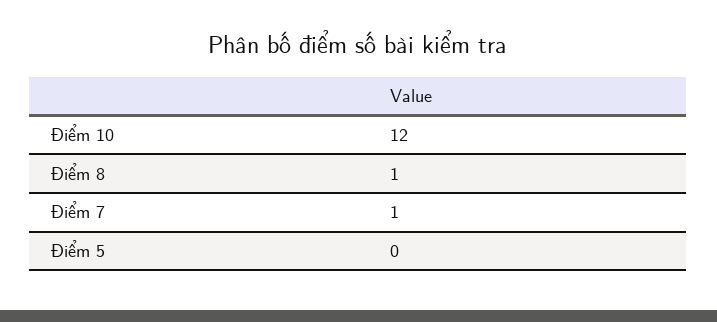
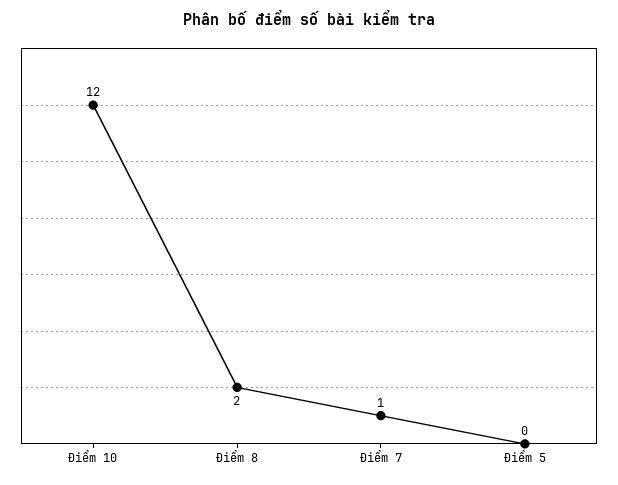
  {
    "Điểm 10": 12,
-   "Điểm 8": 1,
+   "Điểm 8": 2,
    "Điểm 7": 1,
    "Điểm 5": 0
  }

